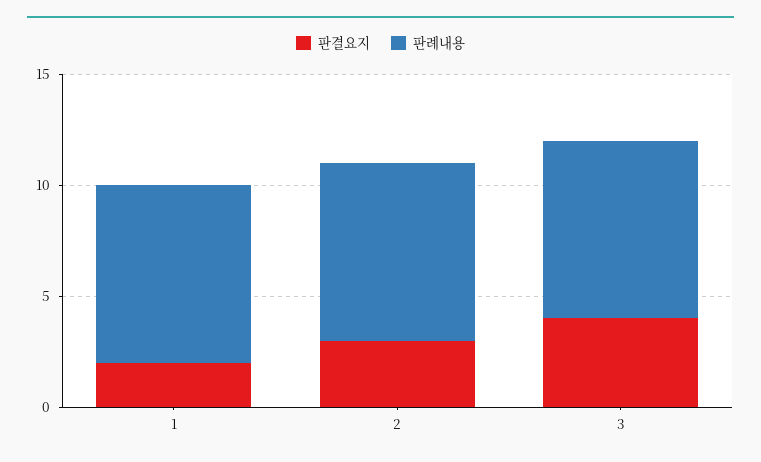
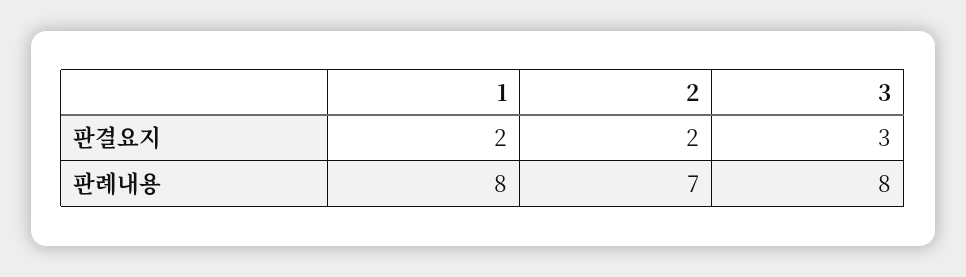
  {
    "판결요지": {
      "1": 2,
-     "2": 3,
+     "2": 2,
-     "3": 4
+     "3": 3
    },
    "판례내용": {
      "1": 8,
-     "2": 8,
+     "2": 7,
      "3": 8
    }
  }

